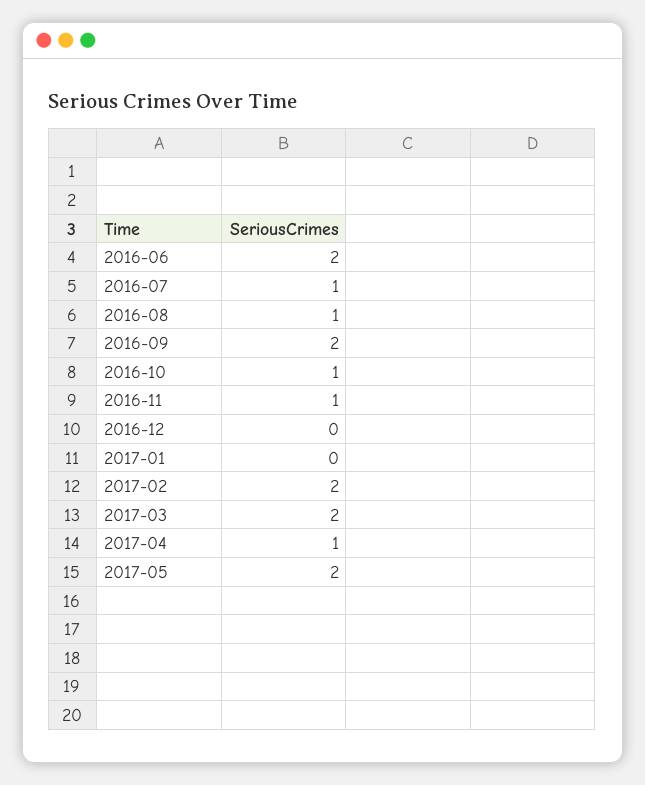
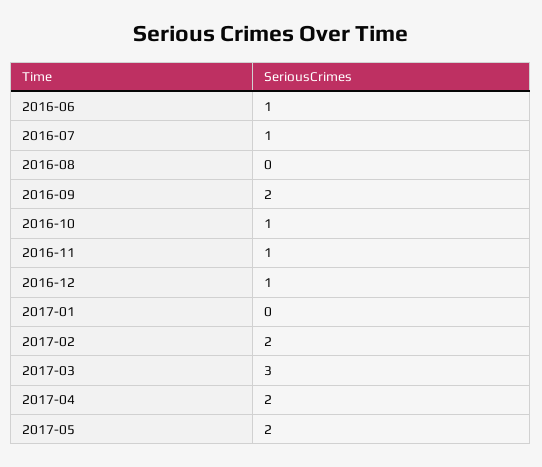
  {
-   "2016-06": 2,
+   "2016-06": 1,
    "2016-07": 1,
-   "2016-08": 1,
+   "2016-08": 0,
    "2016-09": 2,
    "2016-10": 1,
    "2016-11": 1,
-   "2016-12": 0,
+   "2016-12": 1,
    "2017-01": 0,
    "2017-02": 2,
-   "2017-03": 2,
+   "2017-03": 3,
-   "2017-04": 1,
+   "2017-04": 2,
    "2017-05": 2
  }

